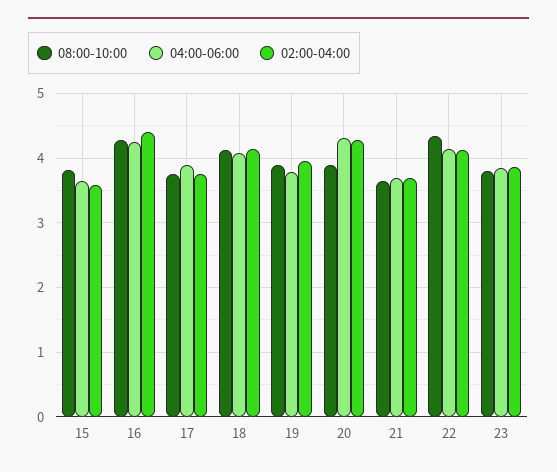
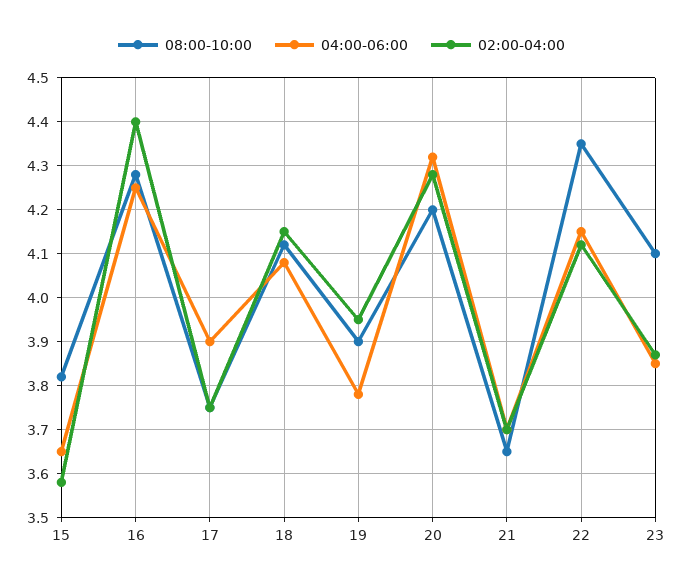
  {
    "08:00-10:00": {
      "15": 3.8,
      "16": 4.3,
      "17": 3.75,
      "18": 4.1,
      "19": 3.9,
-     "20": 3.9,
+     "20": 4.2,
      "21": 3.65,
      "22": 4.35,
-     "23": 3.8
+     "23": 4.1
    },
    "04:00-06:00": {
      "15": 3.65,
      "16": 4.25,
      "17": 3.9,
      "18": 4.1,
      "19": 3.8,
      "20": 4.3,
      "21": 3.7,
      "22": 4.15,
      "23": 3.85
    },
    "02:00-04:00": {
      "15": 3.6,
      "16": 4.4,
      "17": 3.75,
      "18": 4.15,
      "19": 3.95,
      "20": 4.3,
      "21": 3.7,
      "22": 4.1,
      "23": 3.85
    }
  }

